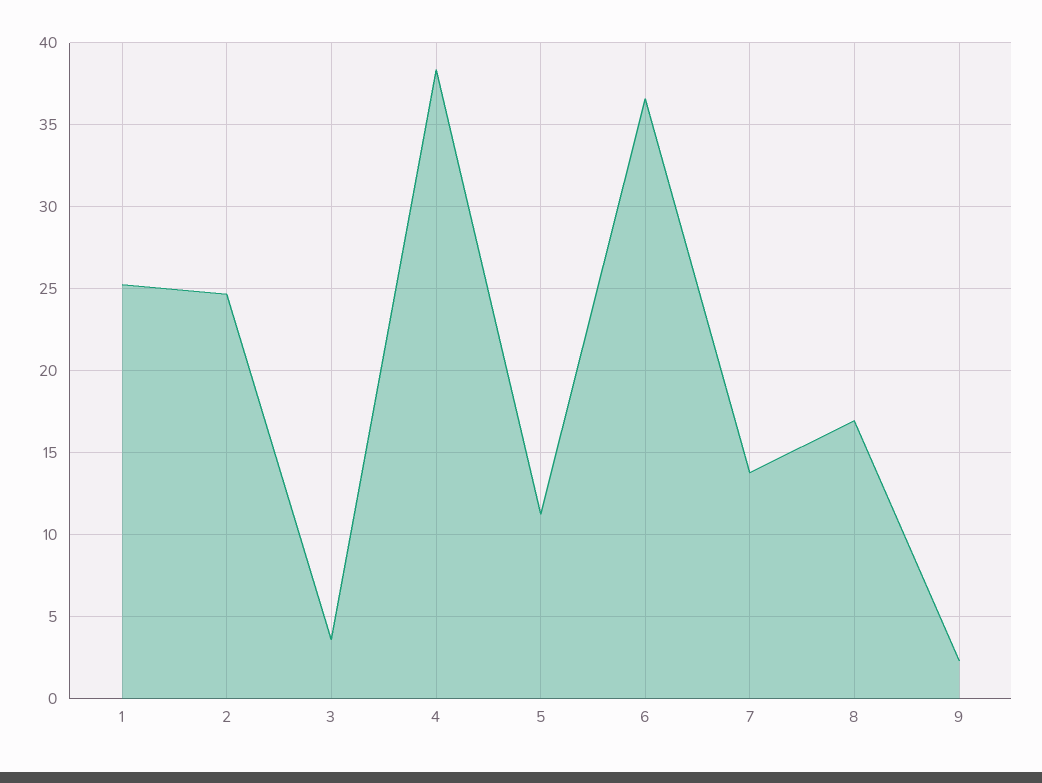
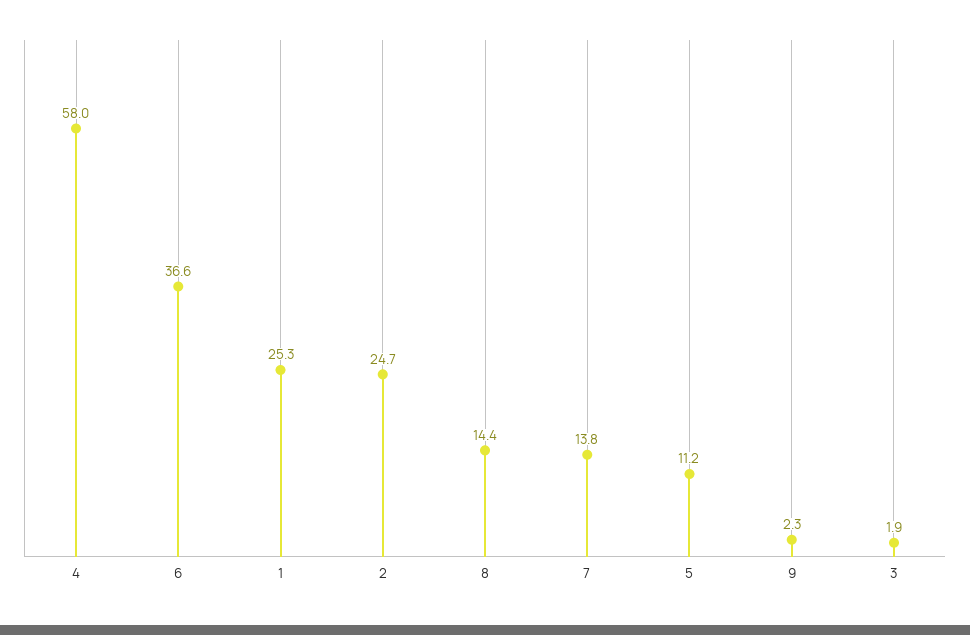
  {
    "1": 25.3,
    "2": 24.7,
-   "3": 3.5,
+   "3": 1.9,
-   "4": 38.5,
+   "4": 58,
    "5": 11.2,
    "6": 36.6,
    "7": 13.8,
-   "8": 17,
+   "8": 14.4,
    "9": 2.3
  }

